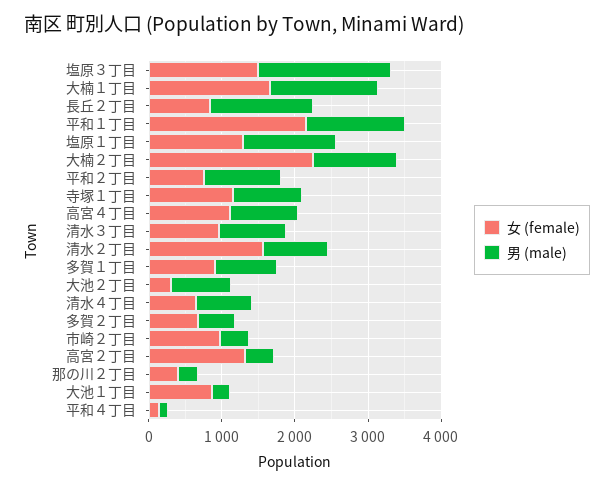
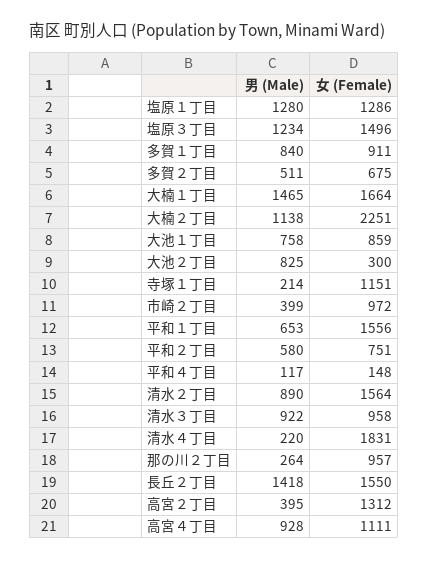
  {
    "女 (female)": {
      "塩原３丁目": 1496,
      "大楠１丁目": 1664,
-     "長丘２丁目": 800,
+     "長丘２丁目": 1550,
-     "平和１丁目": 2200,
+     "平和１丁目": 1556,
      "塩原１丁目": 1286,
      "大楠２丁目": 2251,
      "平和２丁目": 751,
      "寺塚１丁目": 1151,
      "高宮４丁目": 1111,
      "清水３丁目": 958,
      "清水２丁目": 1564,
      "多賀１丁目": 911,
      "大池２丁目": 300,
-     "清水４丁目": 600,
+     "清水４丁目": 1831,
      "多賀２丁目": 675,
      "市崎２丁目": 972,
      "高宮２丁目": 1312,
-     "那の川２丁目": 400,
+     "那の川２丁目": 957,
      "大池１丁目": 859,
      "平和４丁目": 148
    },
    "男 (male)": {
-     "塩原３丁目": 1800,
+     "塩原３丁目": 1234,
      "大楠１丁目": 1465,
      "長丘２丁目": 1418,
-     "平和１丁目": 1400,
+     "平和１丁目": 653,
      "塩原１丁目": 1280,
      "大楠２丁目": 1138,
-     "平和２丁目": 1000,
+     "平和２丁目": 580,
-     "寺塚１丁目": 1000,
+     "寺塚１丁目": 214,
      "高宮４丁目": 928,
      "清水３丁目": 922,
      "清水２丁目": 890,
      "多賀１丁目": 840,
      "大池２丁目": 825,
-     "清水４丁目": 800,
+     "清水４丁目": 220,
      "多賀２丁目": 511,
      "市崎２丁目": 399,
      "高宮２丁目": 395,
      "那の川２丁目": 264,
-     "大池１丁目": 200,
+     "大池１丁目": 758,
      "平和４丁目": 117
    }
  }

